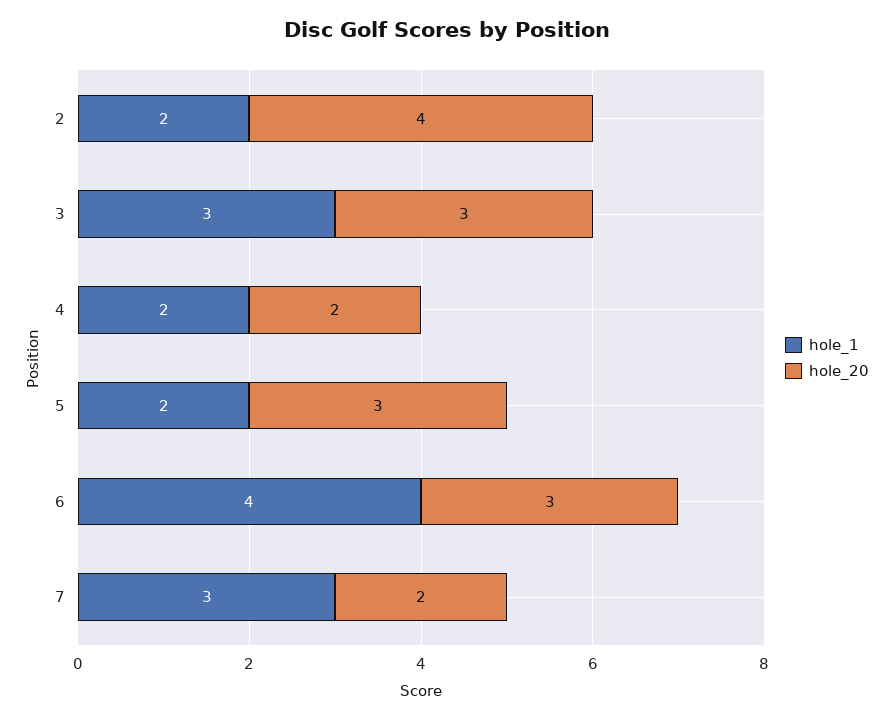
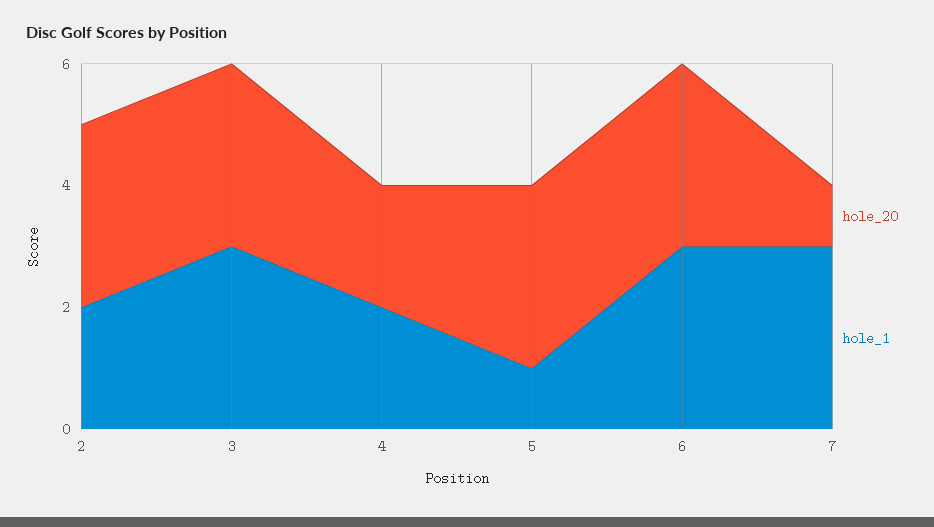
  {
    "hole_1": {
      "2": 2,
      "3": 3,
      "4": 2,
-     "5": 2,
+     "5": 1,
-     "6": 4,
+     "6": 3,
      "7": 3
    },
    "hole_20": {
-     "2": 4,
+     "2": 3,
      "3": 3,
      "4": 2,
      "5": 3,
      "6": 3,
-     "7": 2
+     "7": 1
    }
  }

